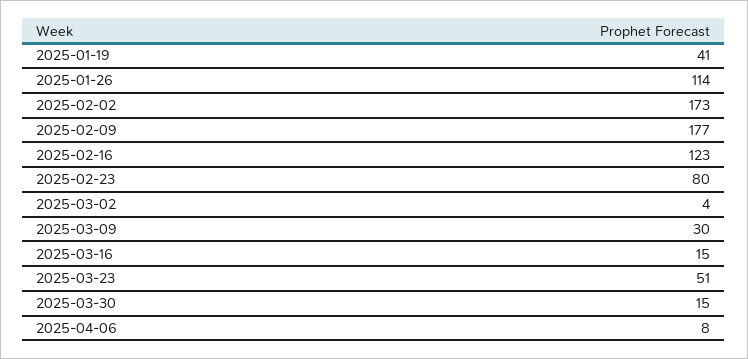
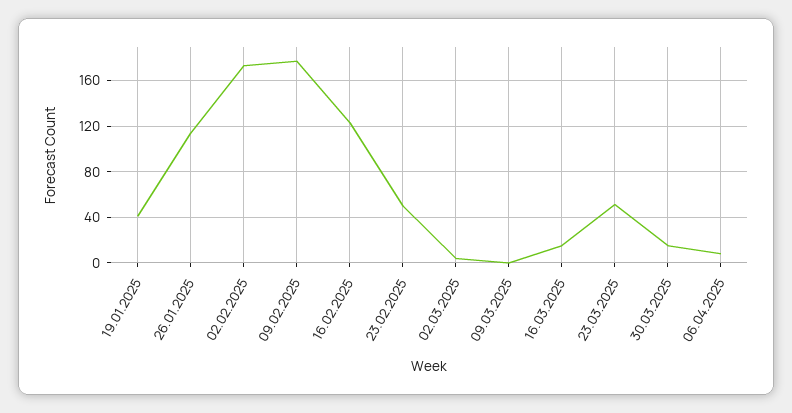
  {
    "2025-01-19": 41,
    "2025-01-26": 114,
    "2025-02-02": 173,
    "2025-02-09": 177,
    "2025-02-16": 123,
-   "2025-02-23": 80,
+   "2025-02-23": 50,
    "2025-03-02": 4,
-   "2025-03-09": 30,
+   "2025-03-09": 0,
    "2025-03-16": 15,
    "2025-03-23": 51,
    "2025-03-30": 15,
    "2025-04-06": 8
  }

